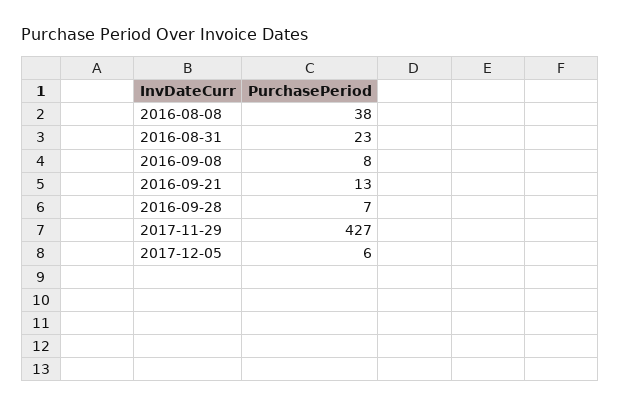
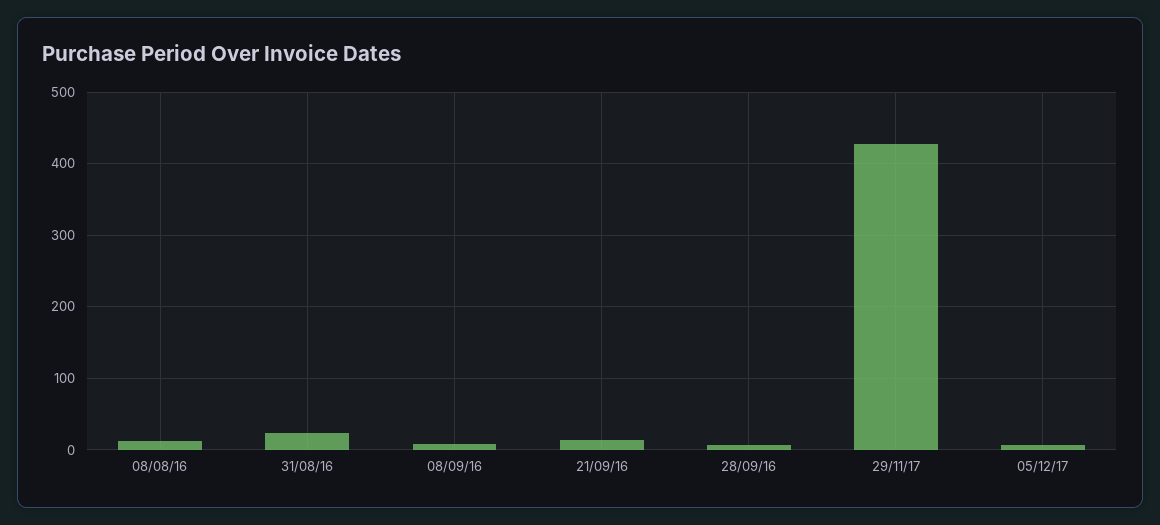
  {
-   "2016-08-08": 38,
+   "2016-08-08": 10,
    "2016-08-31": 23,
    "2016-09-08": 8,
    "2016-09-21": 13,
    "2016-09-28": 7,
    "2017-11-29": 427,
    "2017-12-05": 6
  }

